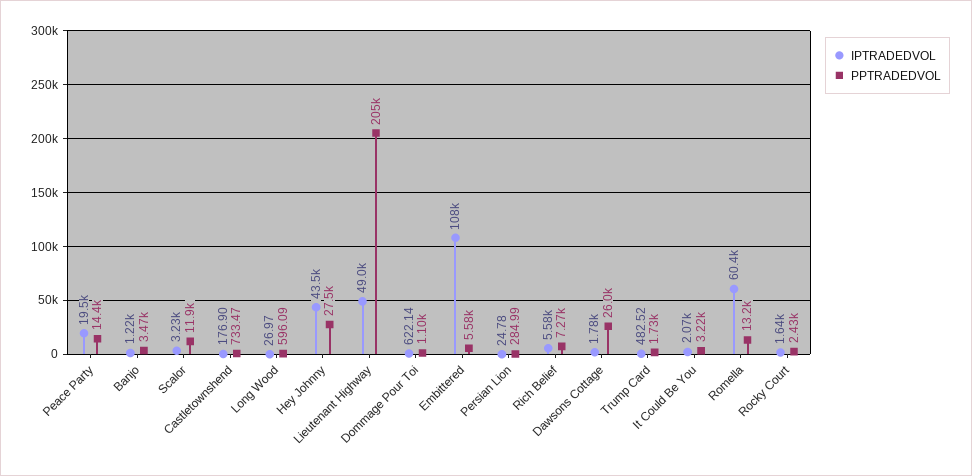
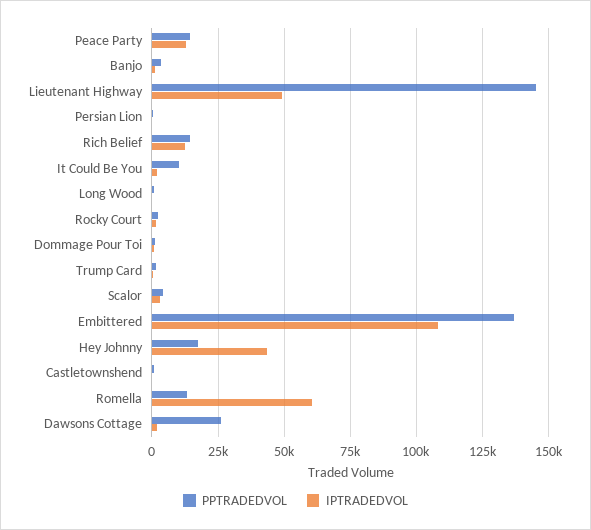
  {
    "IPTRADEDVOL": {
-     "Peace Party": 19500,
+     "Peace Party": 12500,
      "Banjo": 1220,
      "Scalor": 3230,
      "Castletownshend": 176.9,
      "Long Wood": 26.97,
      "Hey Johnny": 43500,
      "Lieutenant Highway": 49000,
      "Dommage Pour Toi": 622.14,
      "Embittered": 108000,
      "Persian Lion": 24.78,
-     "Rich Belief": 5580,
+     "Rich Belief": 12500,
      "Dawsons Cottage": 1780,
      "Trump Card": 482.52,
      "It Could Be You": 2070,
      "Romella": 60400,
      "Rocky Court": 1640
    },
    "PPTRADEDVOL": {
      "Peace Party": 14400,
      "Banjo": 3470,
-     "Scalor": 11900,
+     "Scalor": 5000,
      "Castletownshend": 733.47,
      "Long Wood": 596.09,
-     "Hey Johnny": 27500,
+     "Hey Johnny": 17500,
-     "Lieutenant Highway": 205000,
+     "Lieutenant Highway": 145000,
      "Dommage Pour Toi": 1100,
-     "Embittered": 5580,
+     "Embittered": 137500,
      "Persian Lion": 284.99,
-     "Rich Belief": 7270,
+     "Rich Belief": 15000,
      "Dawsons Cottage": 26000,
      "Trump Card": 1730,
-     "It Could Be You": 3220,
+     "It Could Be You": 10000,
      "Romella": 13200,
      "Rocky Court": 2430
    }
  }

